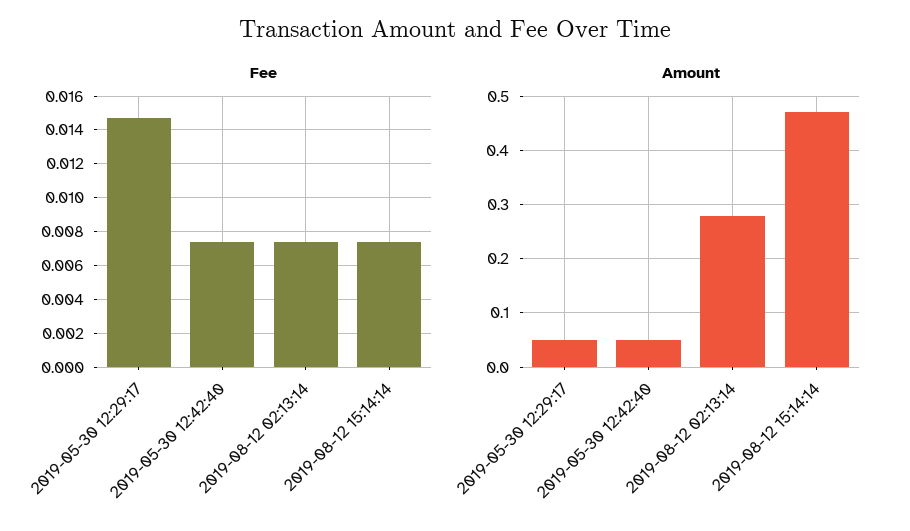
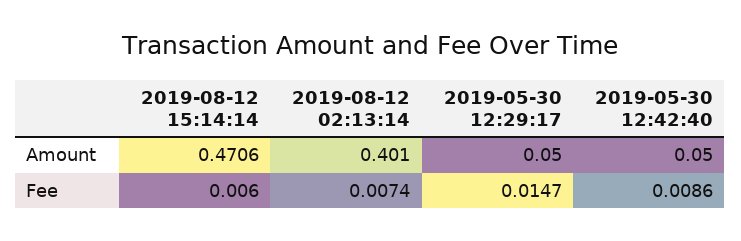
  {
    "Fee": {
      "2019-05-30 12:29:17": 0.0147,
-     "2019-05-30 12:42:40": 0.0075,
+     "2019-05-30 12:42:40": 0.0086,
      "2019-08-12 02:13:14": 0.0074,
-     "2019-08-12 15:14:14": 0.0075
+     "2019-08-12 15:14:14": 0.006
    },
    "Amount": {
      "2019-05-30 12:29:17": 0.05,
      "2019-05-30 12:42:40": 0.05,
-     "2019-08-12 02:13:14": 0.28,
+     "2019-08-12 02:13:14": 0.401,
      "2019-08-12 15:14:14": 0.4706
    }
  }

